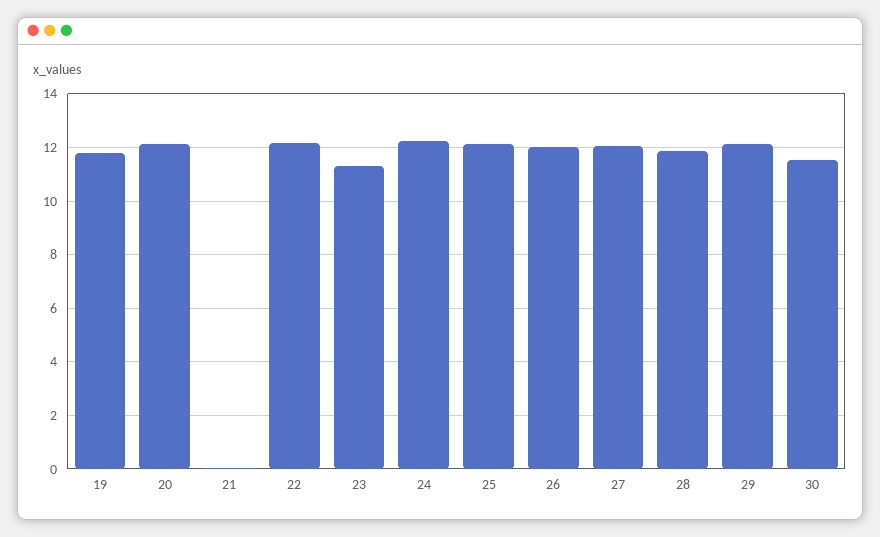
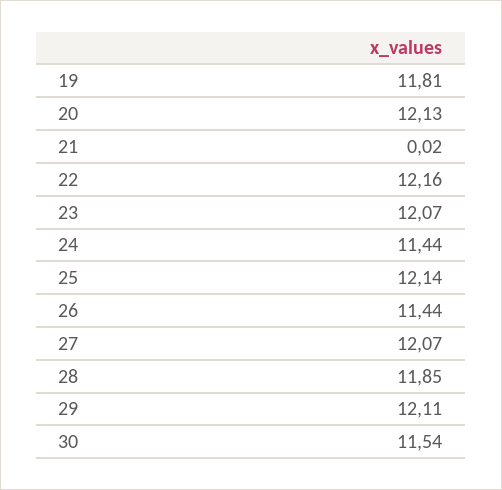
  {
    "19": 11.81,
    "20": 12.13,
    "21": 0.02,
    "22": 12.16,
-   "23": 11.25,
+   "23": 12.07,
-   "24": 12.25,
+   "24": 11.44,
    "25": 12.14,
-   "26": 12,
+   "26": 11.44,
    "27": 12.07,
    "28": 11.85,
    "29": 12.11,
    "30": 11.54
  }

